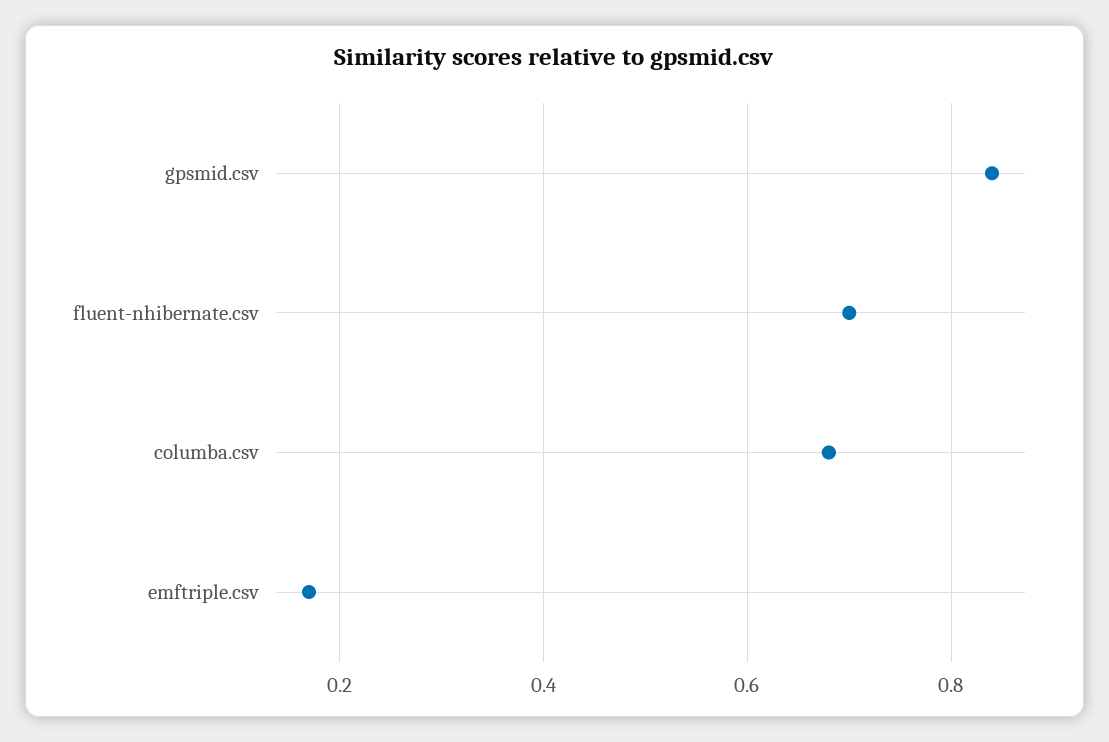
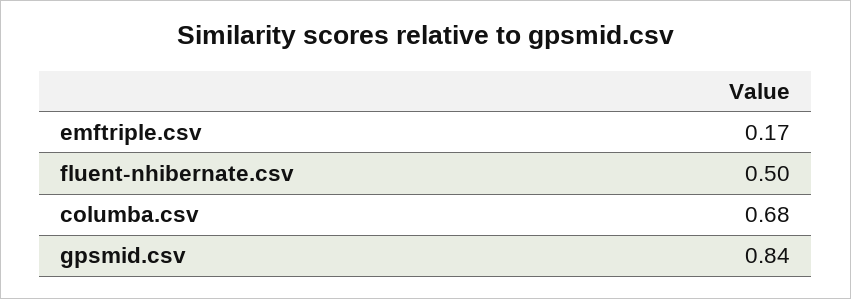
  {
    "gpsmid.csv": 0.84,
-   "fluent-nhibernate.csv": 0.7,
+   "fluent-nhibernate.csv": 0.5,
    "columba.csv": 0.68,
    "emftriple.csv": 0.17
  }

